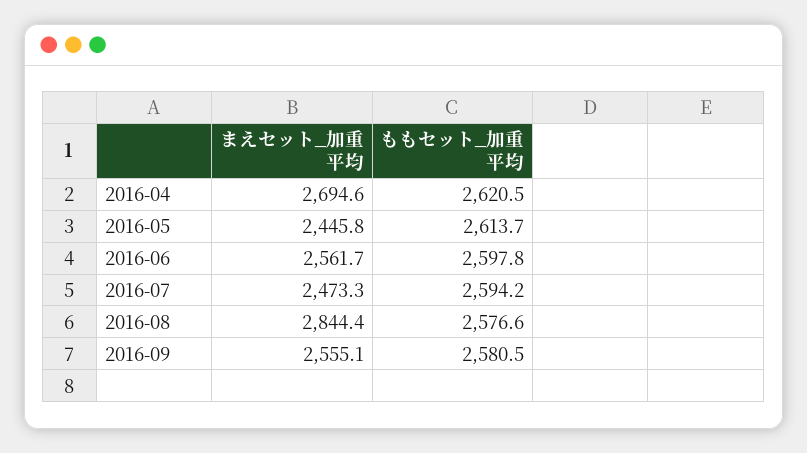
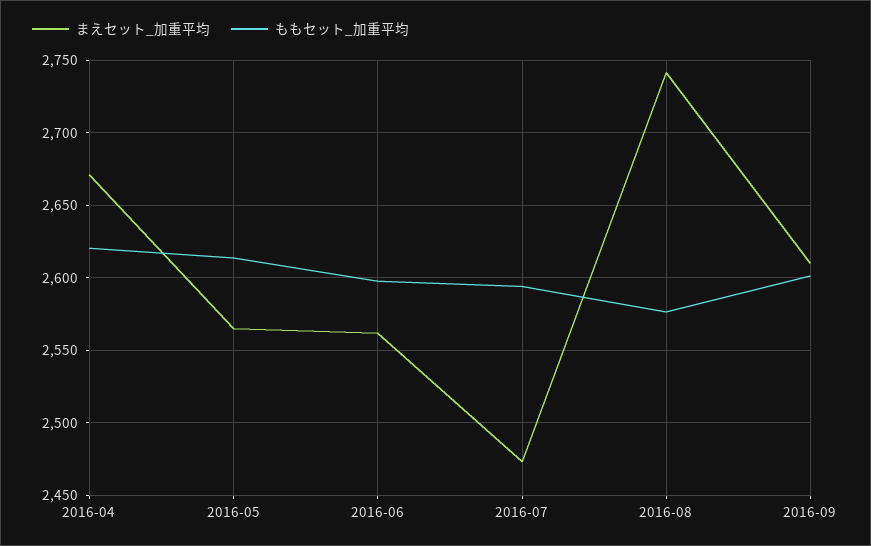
  {
    "まえセット_加重平均": {
-     "2016-04": 2694.6,
+     "2016-04": 2670,
-     "2016-05": 2445.8,
+     "2016-05": 2565,
      "2016-06": 2561.7,
      "2016-07": 2473.3,
-     "2016-08": 2844.4,
+     "2016-08": 2740,
-     "2016-09": 2555.1
+     "2016-09": 2610
    },
    "ももセット_加重平均": {
      "2016-04": 2620.5,
      "2016-05": 2613.7,
      "2016-06": 2597.8,
      "2016-07": 2594.2,
      "2016-08": 2576.6,
-     "2016-09": 2580.5
+     "2016-09": 2600
    }
  }

